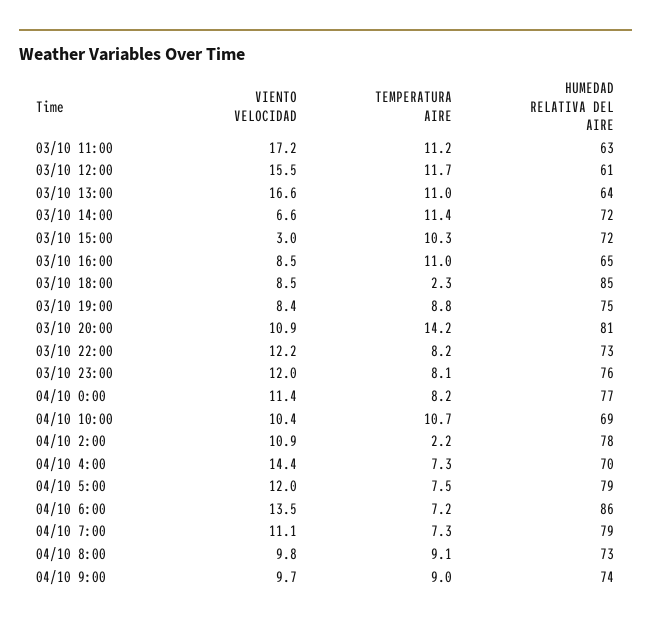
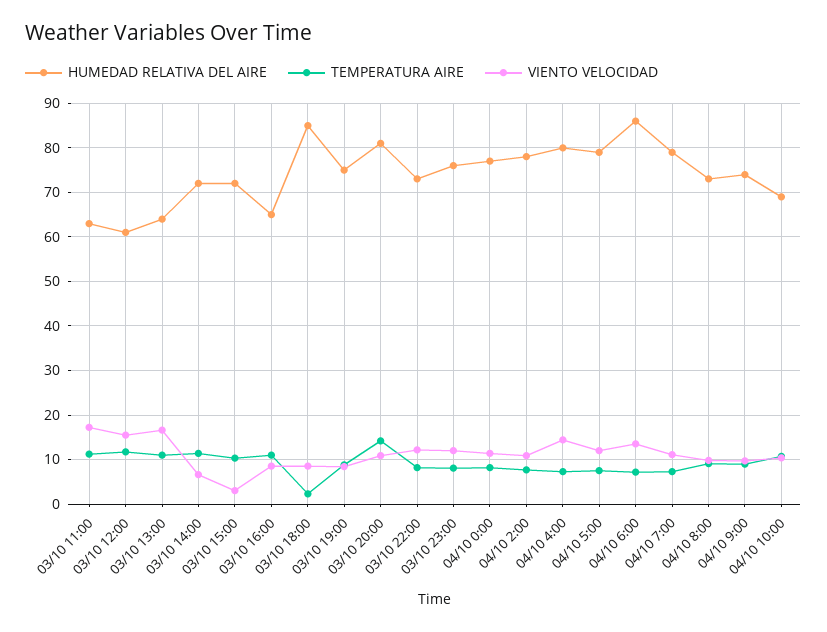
  {
    "VIENTO VELOCIDAD": {
      "03/10 11:00": 17.2,
      "03/10 12:00": 15.5,
      "03/10 13:00": 16.6,
      "03/10 14:00": 6.6,
      "03/10 15:00": 3,
      "03/10 16:00": 8.5,
      "03/10 18:00": 8.5,
      "03/10 19:00": 8.4,
      "03/10 20:00": 10.9,
      "03/10 22:00": 12.2,
      "03/10 23:00": 12,
      "04/10 0:00": 11.4,
      "04/10 10:00": 10.4,
      "04/10 2:00": 10.9,
      "04/10 4:00": 14.4,
      "04/10 5:00": 12,
      "04/10 6:00": 13.5,
      "04/10 7:00": 11.1,
      "04/10 8:00": 9.8,
      "04/10 9:00": 9.7
    },
    "TEMPERATURA AIRE": {
      "03/10 11:00": 11.2,
      "03/10 12:00": 11.7,
      "03/10 13:00": 11,
      "03/10 14:00": 11.4,
      "03/10 15:00": 10.3,
      "03/10 16:00": 11,
      "03/10 18:00": 2.3,
      "03/10 19:00": 8.8,
      "03/10 20:00": 14.2,
      "03/10 22:00": 8.2,
      "03/10 23:00": 8.1,
      "04/10 0:00": 8.2,
      "04/10 10:00": 10.7,
-     "04/10 2:00": 2.2,
+     "04/10 2:00": 8,
      "04/10 4:00": 7.3,
      "04/10 5:00": 7.5,
      "04/10 6:00": 7.2,
      "04/10 7:00": 7.3,
      "04/10 8:00": 9.1,
      "04/10 9:00": 9
    },
    "HUMEDAD RELATIVA DEL AIRE": {
      "03/10 11:00": 63,
      "03/10 12:00": 61,
      "03/10 13:00": 64,
      "03/10 14:00": 72,
      "03/10 15:00": 72,
      "03/10 16:00": 65,
      "03/10 18:00": 85,
      "03/10 19:00": 75,
      "03/10 20:00": 81,
      "03/10 22:00": 73,
      "03/10 23:00": 76,
      "04/10 0:00": 77,
      "04/10 10:00": 69,
      "04/10 2:00": 78,
-     "04/10 4:00": 70,
+     "04/10 4:00": 80,
      "04/10 5:00": 79,
      "04/10 6:00": 86,
      "04/10 7:00": 79,
      "04/10 8:00": 73,
      "04/10 9:00": 74
    }
  }

